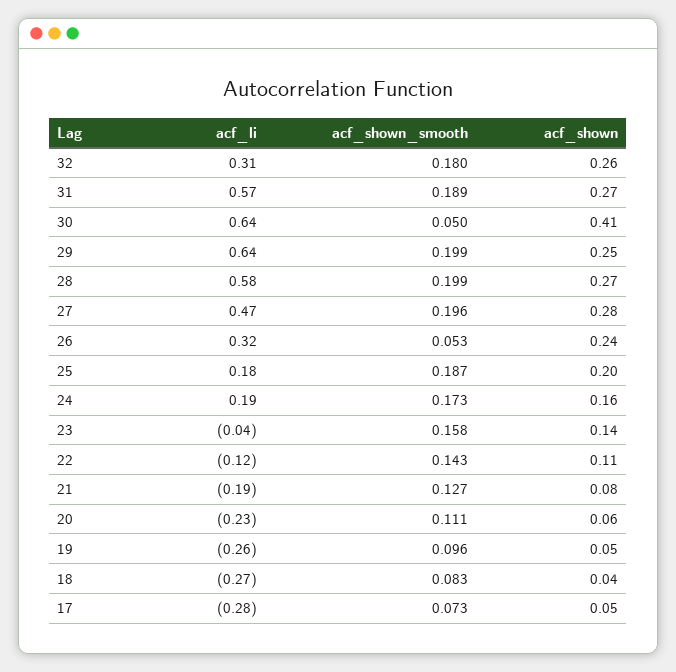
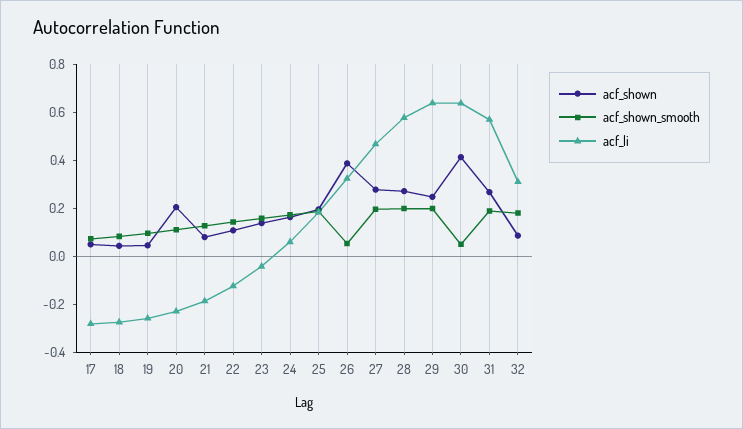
  {
    "acf_li": {
      "32": 0.31,
      "31": 0.57,
      "30": 0.64,
      "29": 0.64,
      "28": 0.58,
      "27": 0.47,
      "26": 0.32,
      "25": 0.18,
-     "24": 0.19,
+     "24": 0.05,
      "23": -0.04,
      "22": -0.12,
      "21": -0.19,
      "20": -0.23,
      "19": -0.26,
      "18": -0.27,
      "17": -0.28
    },
    "acf_shown_smooth": {
      "32": 0.18,
      "31": 0.189,
      "30": 0.05,
      "29": 0.199,
      "28": 0.199,
      "27": 0.196,
      "26": 0.053,
      "25": 0.187,
      "24": 0.173,
      "23": 0.158,
      "22": 0.143,
      "21": 0.127,
      "20": 0.111,
      "19": 0.096,
      "18": 0.083,
      "17": 0.073
    },
    "acf_shown": {
-     "32": 0.26,
+     "32": 0.1,
      "31": 0.27,
      "30": 0.41,
      "29": 0.25,
      "28": 0.27,
      "27": 0.28,
-     "26": 0.24,
+     "26": 0.4,
      "25": 0.2,
      "24": 0.16,
      "23": 0.14,
      "22": 0.11,
      "21": 0.08,
-     "20": 0.06,
+     "20": 0.2,
      "19": 0.05,
      "18": 0.04,
      "17": 0.05
    }
  }

